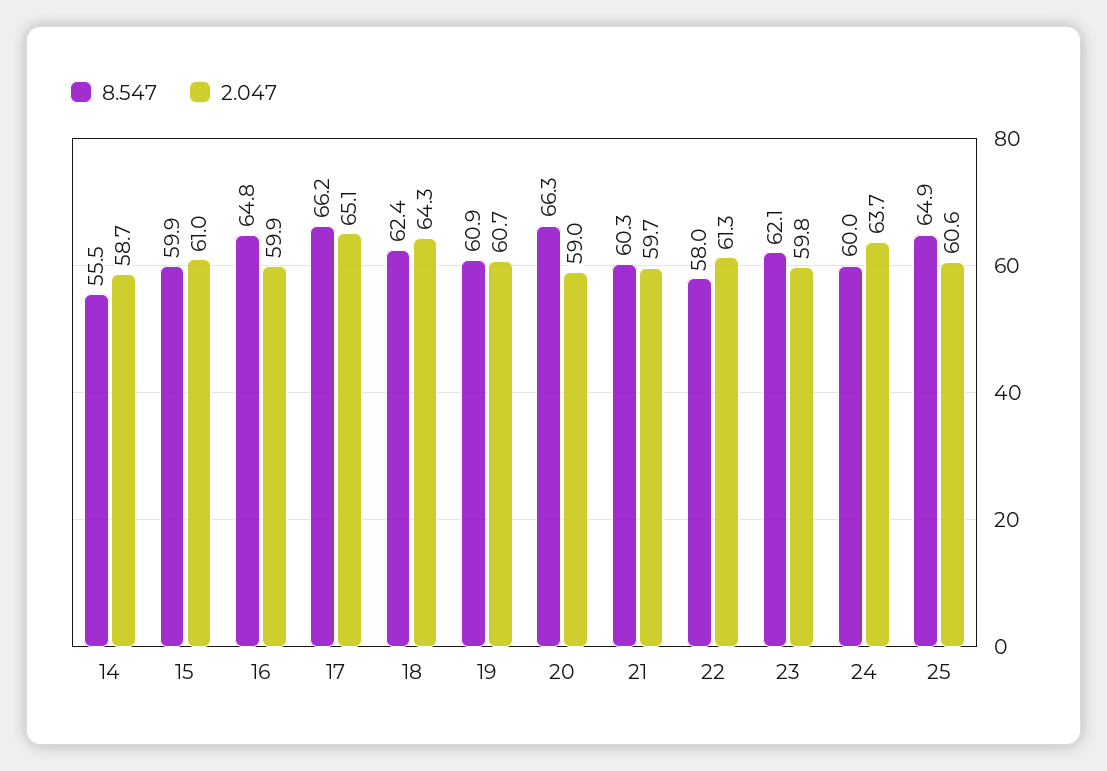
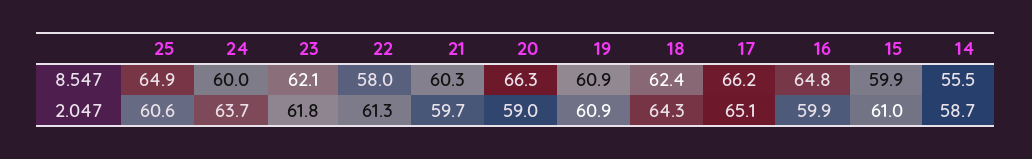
  {
    "8.547": {
      "14": 55.5,
      "15": 59.9,
      "16": 64.8,
      "17": 66.2,
      "18": 62.4,
      "19": 60.9,
      "20": 66.3,
      "21": 60.3,
      "22": 58,
      "23": 62.1,
      "24": 60,
      "25": 64.9
    },
    "2.047": {
      "14": 58.7,
      "15": 61,
      "16": 59.9,
      "17": 65.1,
      "18": 64.3,
-     "19": 60.7,
+     "19": 60.9,
      "20": 59,
      "21": 59.7,
      "22": 61.3,
-     "23": 59.8,
+     "23": 61.8,
      "24": 63.7,
      "25": 60.6
    }
  }

